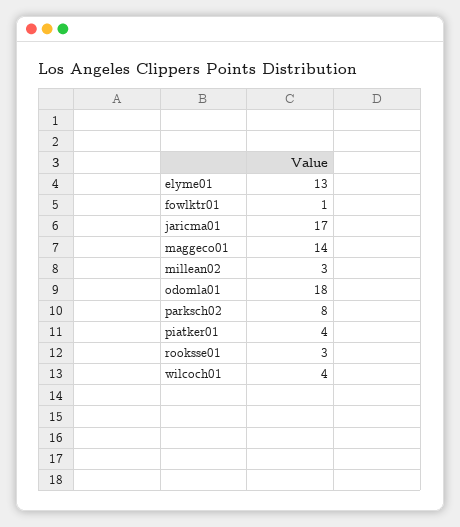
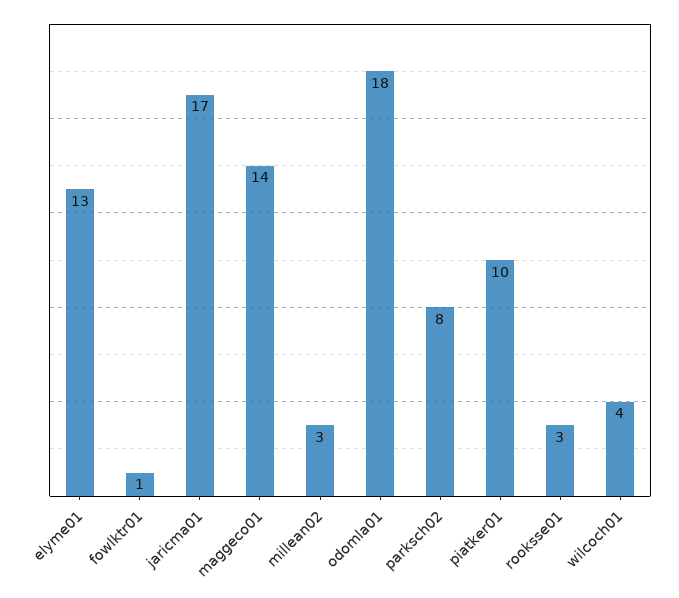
  {
    "elyme01": 13,
    "fowlktr01": 1,
    "jaricma01": 17,
    "maggeco01": 14,
    "millean02": 3,
    "odomla01": 18,
    "parksch02": 8,
-   "piatker01": 4,
+   "piatker01": 10,
    "rooksse01": 3,
    "wilcoch01": 4
  }

